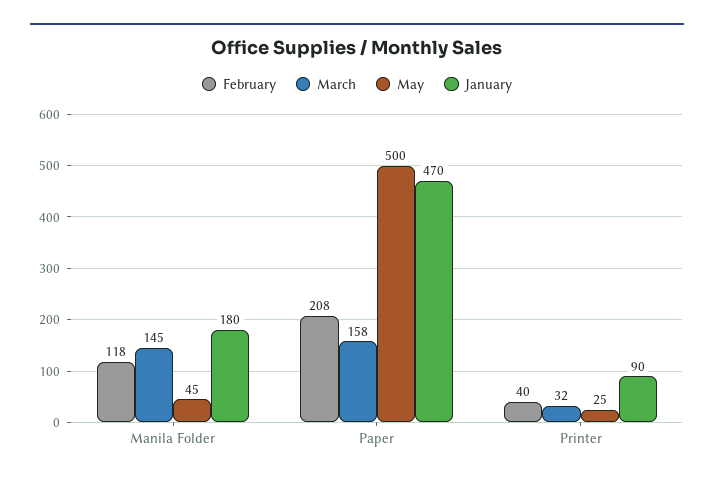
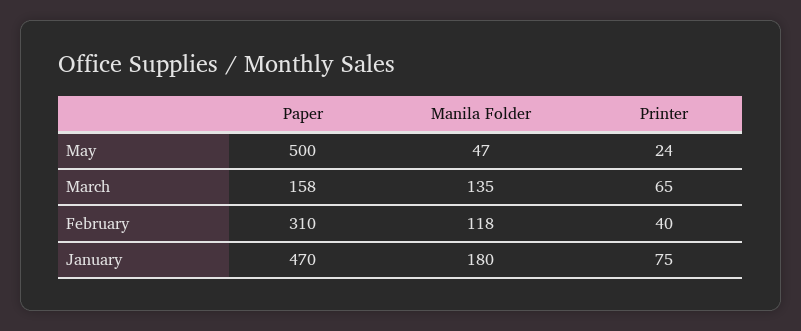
  {
    "February": {
      "Manila Folder": 118,
-     "Paper": 208,
+     "Paper": 310,
      "Printer": 40
    },
    "March": {
-     "Manila Folder": 145,
+     "Manila Folder": 135,
      "Paper": 158,
-     "Printer": 32
+     "Printer": 65
    },
    "May": {
-     "Manila Folder": 45,
+     "Manila Folder": 47,
      "Paper": 500,
-     "Printer": 25
+     "Printer": 24
    },
    "January": {
      "Manila Folder": 180,
      "Paper": 470,
-     "Printer": 90
+     "Printer": 75
    }
  }

